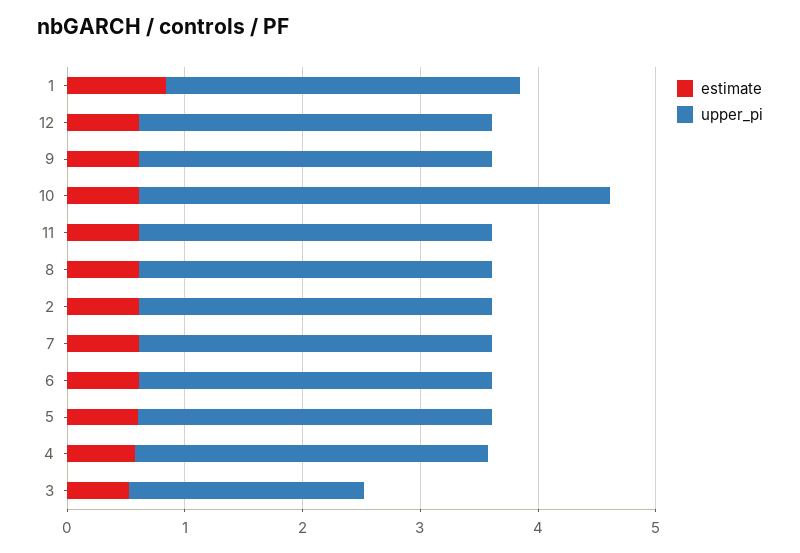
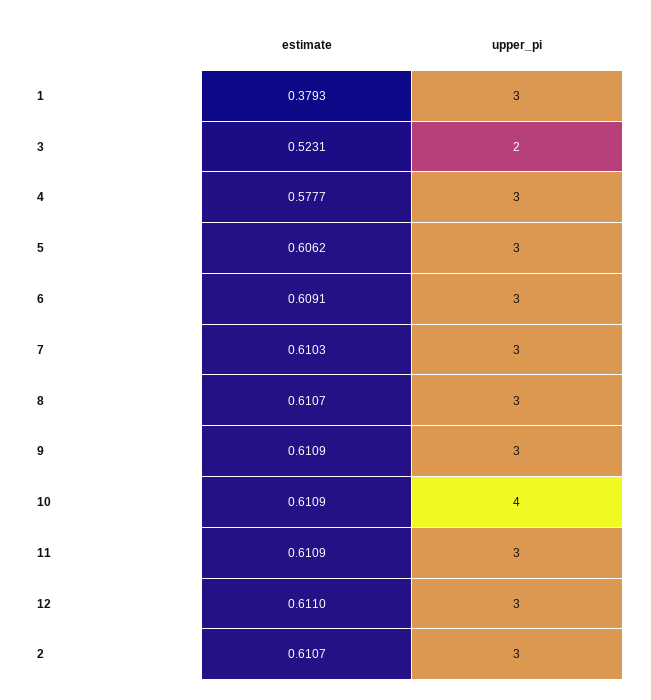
  {
    "estimate": {
-     "1": 0.8,
+     "1": 0.3793,
      "12": 0.611,
      "9": 0.6109,
      "10": 0.6109,
      "11": 0.6109,
      "8": 0.6107,
      "2": 0.6107,
      "7": 0.6103,
      "6": 0.6091,
      "5": 0.6062,
      "4": 0.5777,
      "3": 0.5231
    },
    "upper_pi": {
      "1": 3,
      "12": 3,
      "9": 3,
      "10": 4,
      "11": 3,
      "8": 3,
      "2": 3,
      "7": 3,
      "6": 3,
      "5": 3,
      "4": 3,
      "3": 2
    }
  }

